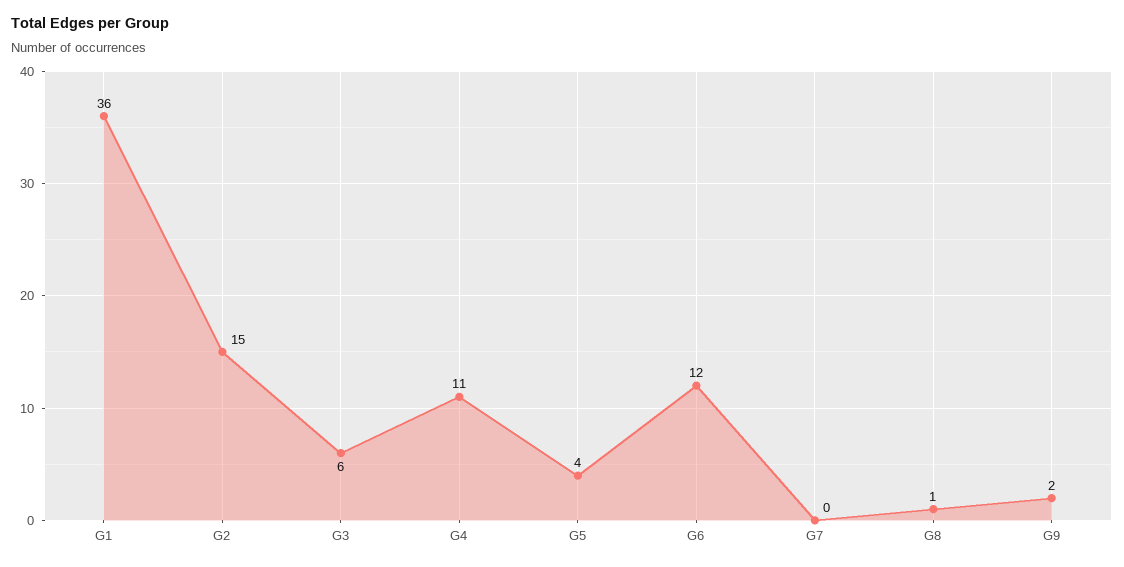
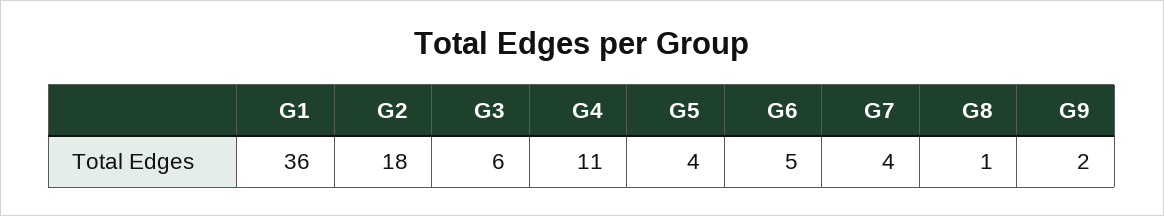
  {
    "G1": 36,
-   "G2": 15,
+   "G2": 18,
    "G3": 6,
    "G4": 11,
    "G5": 4,
-   "G6": 12,
+   "G6": 5,
-   "G7": 0,
+   "G7": 4,
    "G8": 1,
    "G9": 2
  }

